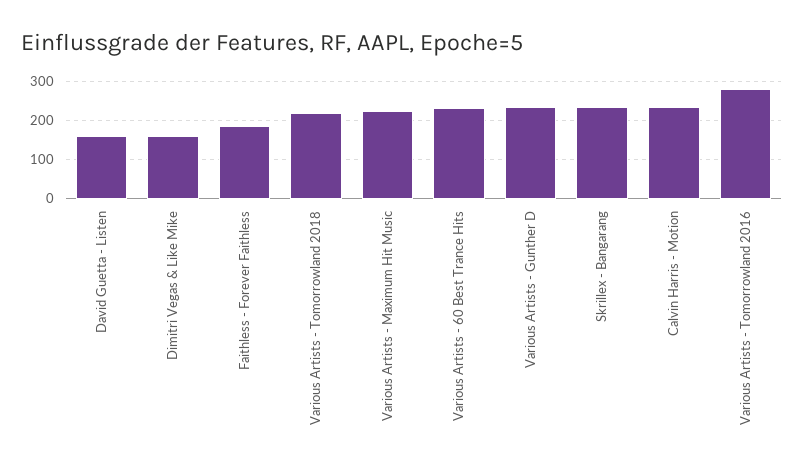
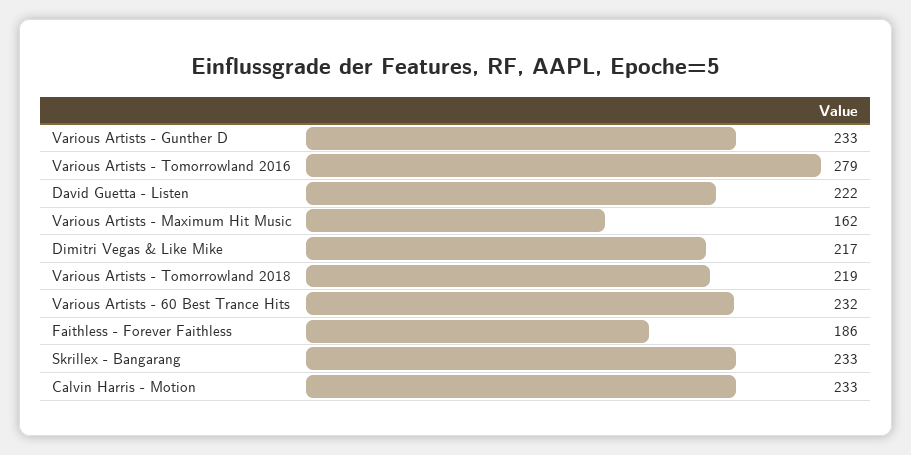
  {
-   "David Guetta - Listen": 160,
+   "David Guetta - Listen": 222,
-   "Dimitri Vegas & Like Mike": 160,
+   "Dimitri Vegas & Like Mike": 217,
    "Faithless - Forever Faithless": 186,
    "Various Artists - Tomorrowland 2018": 219,
-   "Various Artists - Maximum Hit Music": 220,
+   "Various Artists - Maximum Hit Music": 162,
    "Various Artists - 60 Best Trance Hits": 232,
    "Various Artists - Gunther D": 233,
    "Skrillex - Bangarang": 233,
    "Calvin Harris - Motion": 233,
    "Various Artists - Tomorrowland 2016": 279
  }

